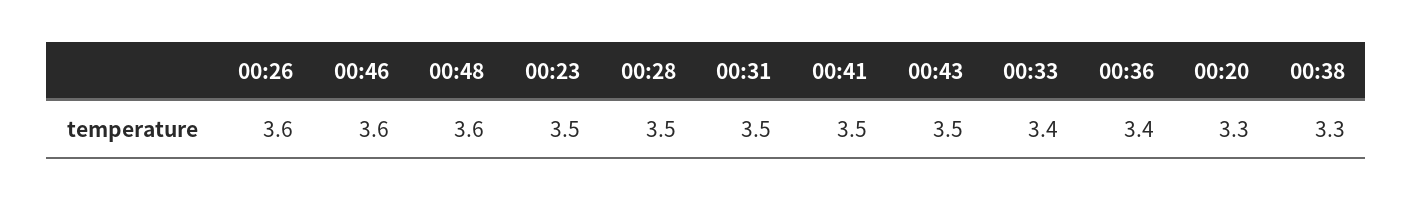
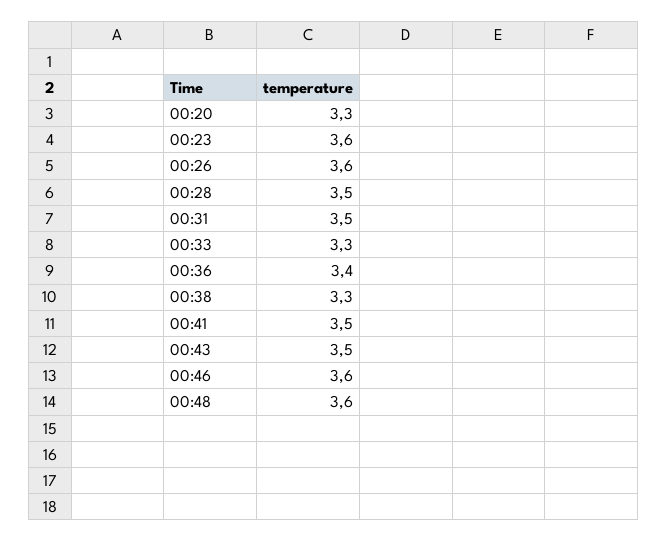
  {
    "00:26": 3.6,
    "00:46": 3.6,
    "00:48": 3.6,
-   "00:23": 3.5,
+   "00:23": 3.6,
    "00:28": 3.5,
    "00:31": 3.5,
    "00:41": 3.5,
    "00:43": 3.5,
-   "00:33": 3.4,
+   "00:33": 3.3,
    "00:36": 3.4,
    "00:20": 3.3,
    "00:38": 3.3
  }

